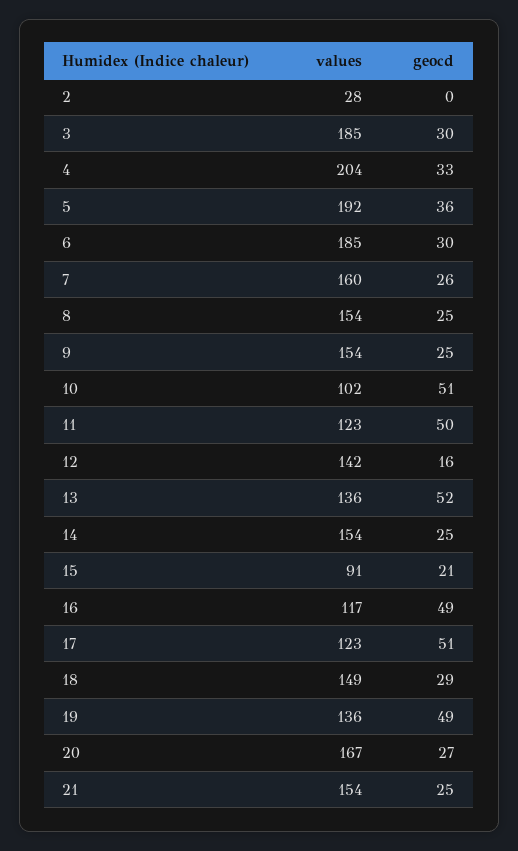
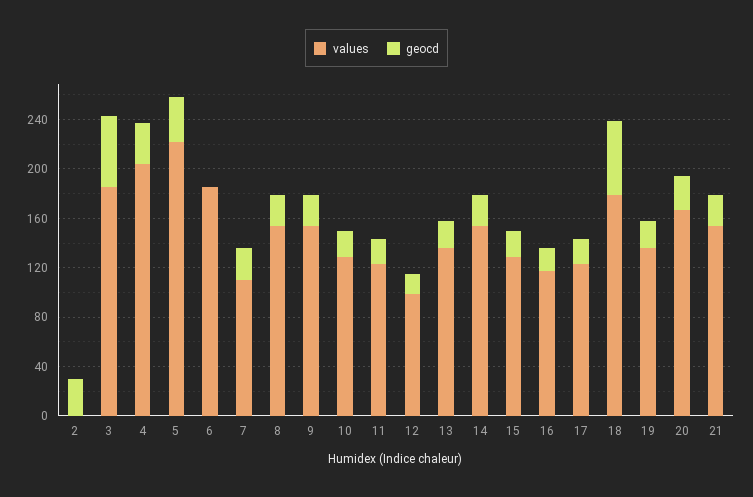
  {
    "values": {
-     "2": 28,
+     "2": 0,
      "3": 185,
      "4": 204,
-     "5": 192,
+     "5": 220,
      "6": 185,
-     "7": 160,
+     "7": 110,
      "8": 154,
      "9": 154,
-     "10": 102,
+     "10": 130,
      "11": 123,
-     "12": 142,
+     "12": 100,
      "13": 136,
      "14": 154,
-     "15": 91,
+     "15": 130,
      "16": 117,
      "17": 123,
-     "18": 149,
+     "18": 180,
      "19": 136,
      "20": 167,
      "21": 154
    },
    "geocd": {
-     "2": 0,
+     "2": 30,
-     "3": 30,
+     "3": 60,
      "4": 33,
      "5": 36,
-     "6": 30,
+     "6": 0,
      "7": 26,
      "8": 25,
      "9": 25,
-     "10": 51,
+     "10": 20,
-     "11": 50,
+     "11": 20,
      "12": 16,
-     "13": 52,
+     "13": 20,
      "14": 25,
      "15": 21,
-     "16": 49,
+     "16": 20,
-     "17": 51,
+     "17": 20,
-     "18": 29,
+     "18": 60,
-     "19": 49,
+     "19": 20,
      "20": 27,
      "21": 25
    }
  }

